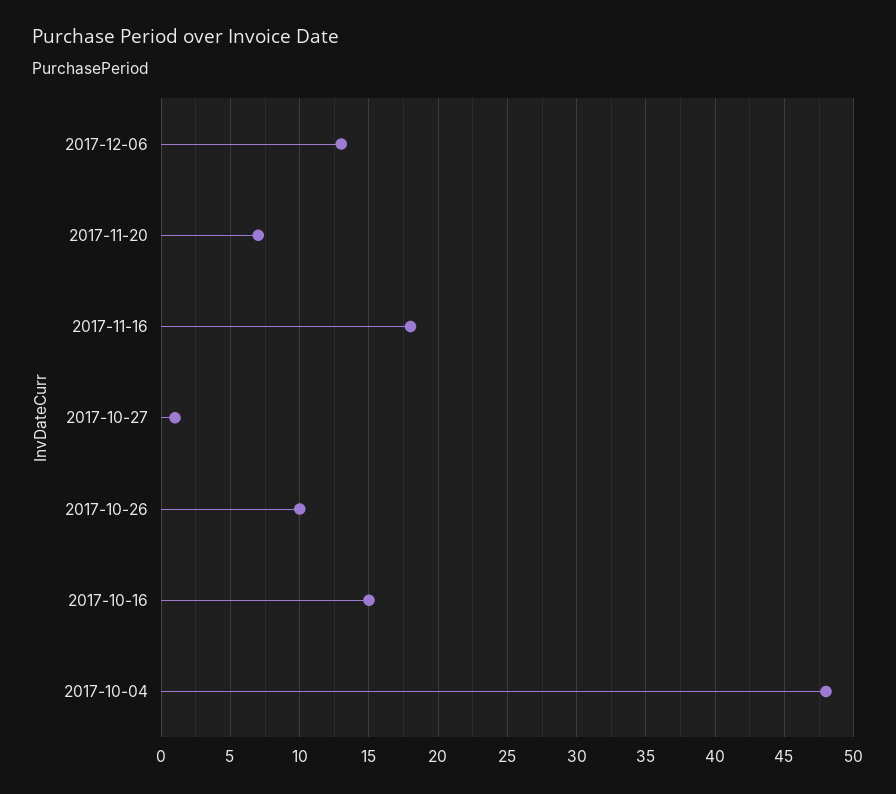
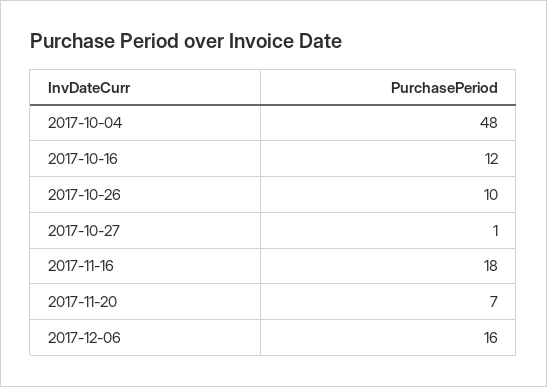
  {
-   "2017-12-06": 13,
+   "2017-12-06": 16,
    "2017-11-20": 7,
    "2017-11-16": 18,
    "2017-10-27": 1,
    "2017-10-26": 10,
-   "2017-10-16": 15,
+   "2017-10-16": 12,
    "2017-10-04": 48
  }

